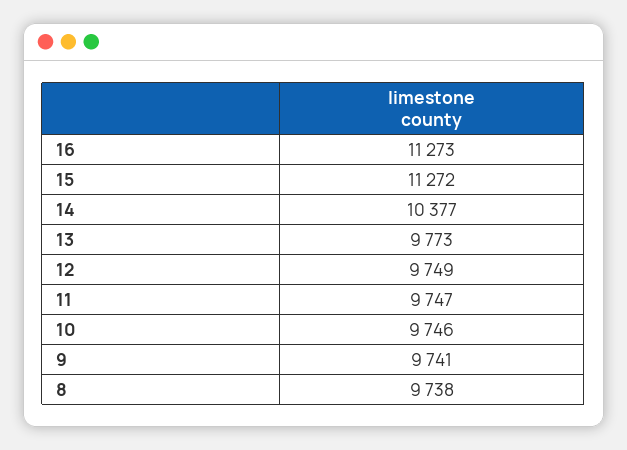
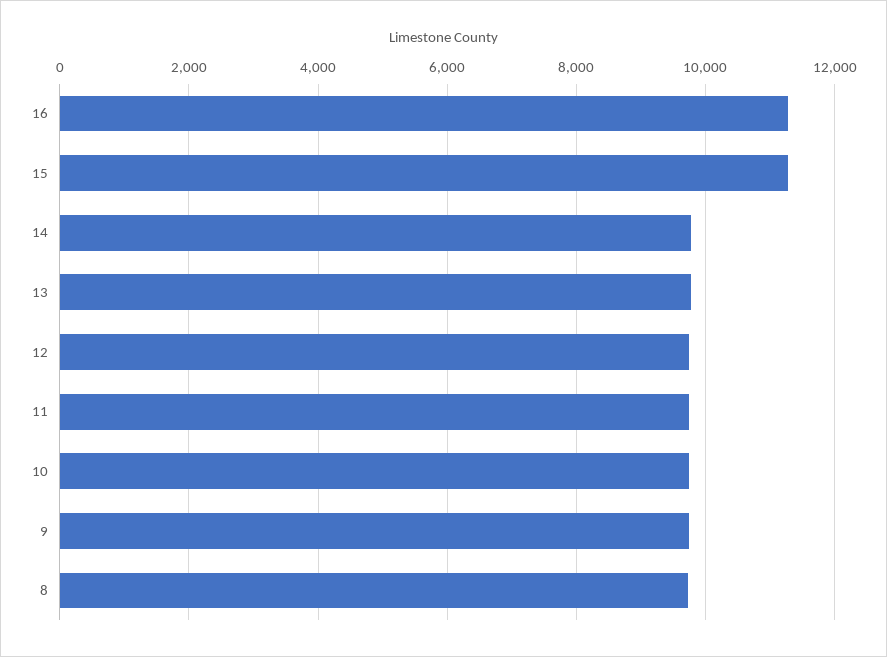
  {
    "16": 11273,
    "15": 11272,
-   "14": 10377,
+   "14": 9800,
    "13": 9773,
    "12": 9749,
    "11": 9747,
    "10": 9746,
    "9": 9741,
    "8": 9738
  }

